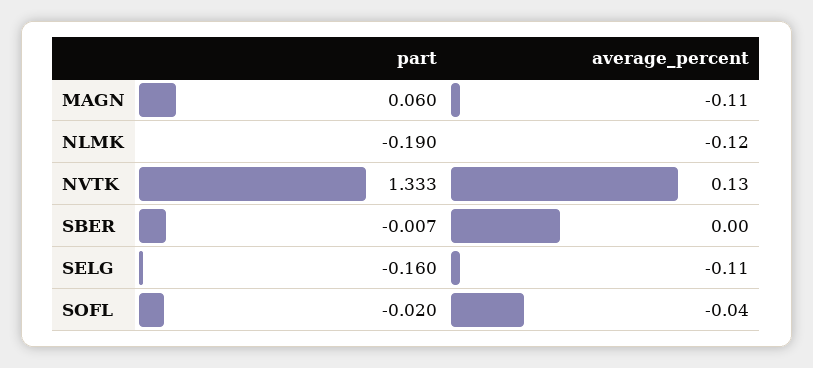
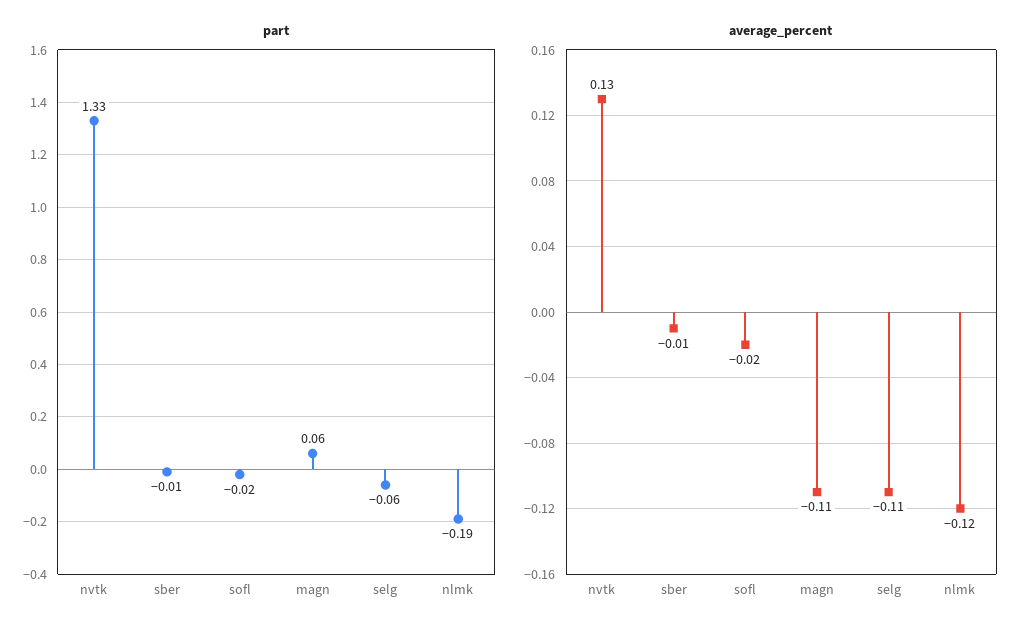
  {
    "part": {
      "MAGN": 0.06,
      "NLMK": -0.19,
      "NVTK": 1.333,
      "SBER": -0.007,
-     "SELG": -0.16,
+     "SELG": -0.06,
      "SOFL": -0.02
    },
    "average_percent": {
      "MAGN": -0.11,
      "NLMK": -0.12,
      "NVTK": 0.13,
-     "SBER": 0,
+     "SBER": -0.01,
      "SELG": -0.11,
-     "SOFL": -0.04
+     "SOFL": -0.02
    }
  }

